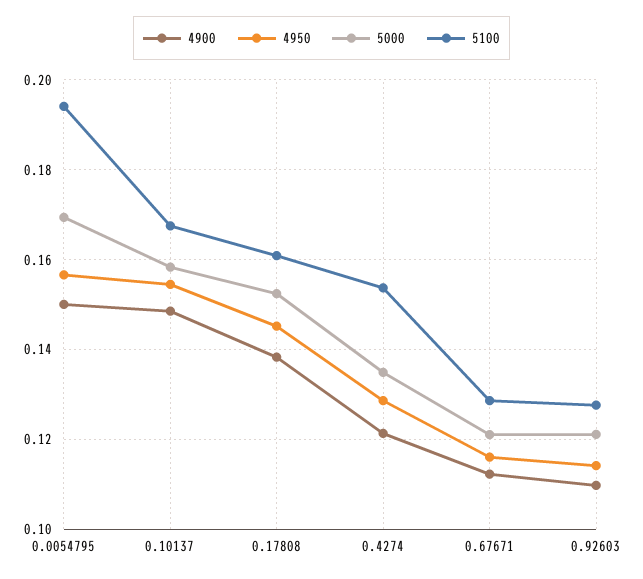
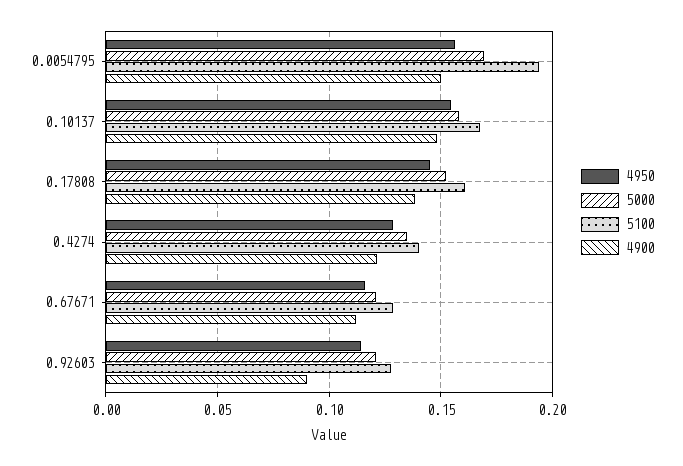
  {
    "4900": {
      "0.0054795": 0.15,
      "0.10137": 0.148,
      "0.17808": 0.138,
      "0.4274": 0.122,
      "0.67671": 0.112,
-     "0.92603": 0.11
+     "0.92603": 0.09
    },
    "4950": {
      "0.0054795": 0.156,
      "0.10137": 0.154,
      "0.17808": 0.146,
      "0.4274": 0.128,
      "0.67671": 0.116,
      "0.92603": 0.114
    },
    "5000": {
      "0.0054795": 0.17,
      "0.10137": 0.158,
      "0.17808": 0.152,
      "0.4274": 0.134,
      "0.67671": 0.122,
      "0.92603": 0.122
    },
    "5100": {
      "0.0054795": 0.194,
      "0.10137": 0.168,
      "0.17808": 0.16,
-     "0.4274": 0.154,
+     "0.4274": 0.14,
      "0.67671": 0.128,
      "0.92603": 0.128
    }
  }

